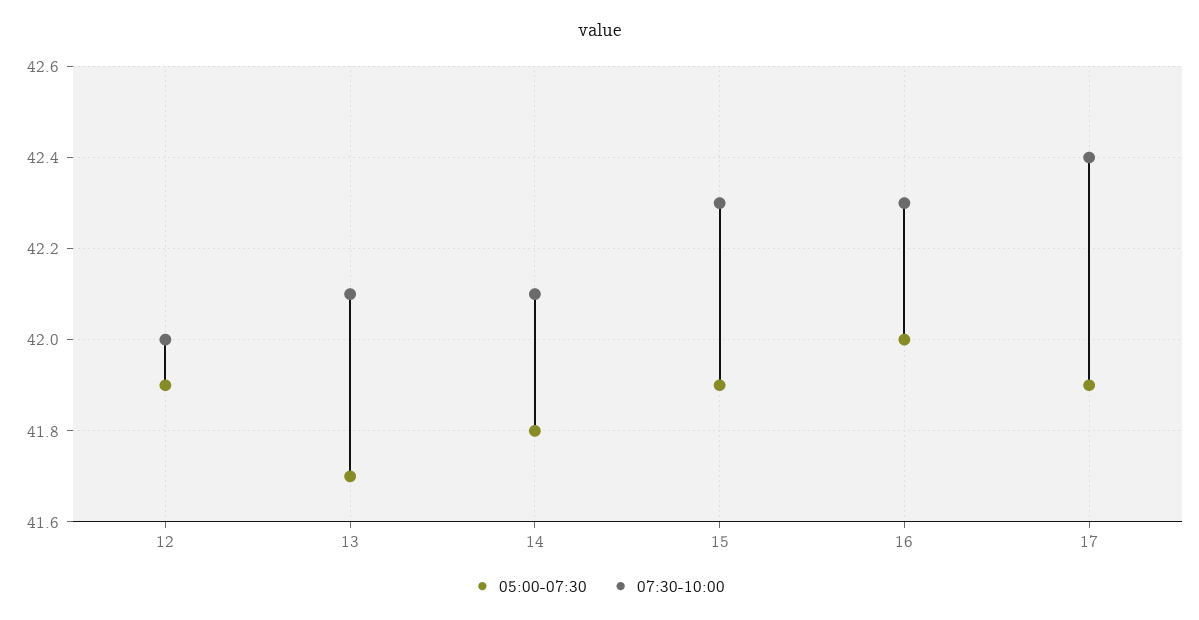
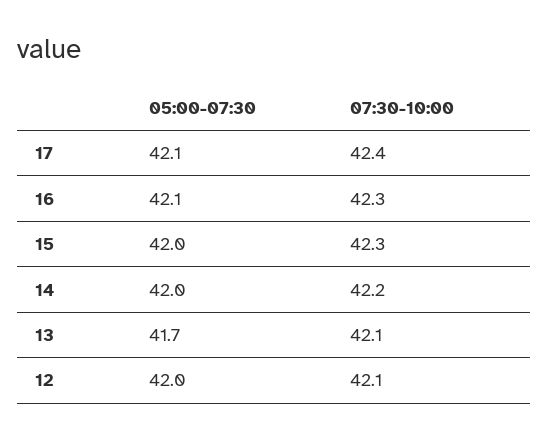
  {
    "05:00-07:30": {
-     "12": 41.9,
+     "12": 42,
      "13": 41.7,
-     "14": 41.8,
+     "14": 42,
-     "15": 41.9,
+     "15": 42,
-     "16": 42,
+     "16": 42.1,
-     "17": 41.9
+     "17": 42.1
    },
    "07:30-10:00": {
-     "12": 42,
+     "12": 42.1,
      "13": 42.1,
-     "14": 42.1,
+     "14": 42.2,
      "15": 42.3,
      "16": 42.3,
      "17": 42.4
    }
  }

